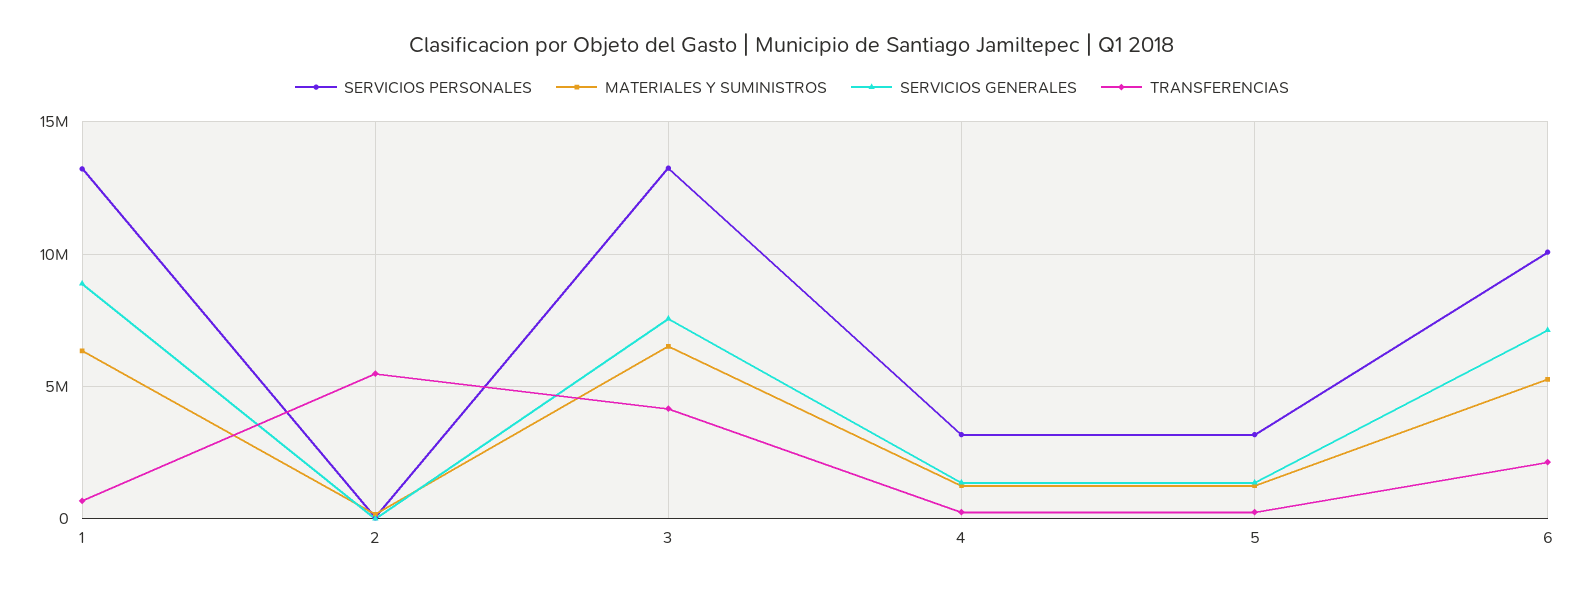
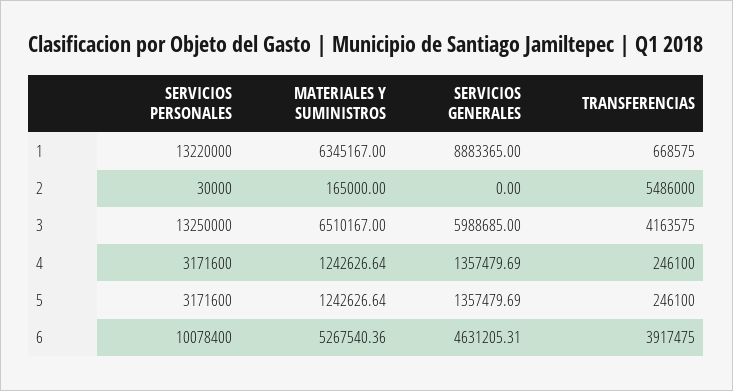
  {
    "SERVICIOS PERSONALES": {
      "1": 13220000,
      "2": 30000,
      "3": 13250000,
      "4": 3171600,
      "5": 3171600,
      "6": 10078400
    },
    "MATERIALES Y SUMINISTROS": {
      "1": 6345167,
      "2": 165000,
      "3": 6510167,
      "4": 1242626.64,
      "5": 1242626.64,
      "6": 5267540.36
    },
    "SERVICIOS GENERALES": {
      "1": 8883365,
      "2": 0,
-     "3": 7500000,
+     "3": 5988685,
      "4": 1357479.69,
      "5": 1357479.69,
-     "6": 7000000
+     "6": 4631205.31
    },
    "TRANSFERENCIAS": {
      "1": 668575,
      "2": 5486000,
      "3": 4163575,
      "4": 246100,
      "5": 246100,
-     "6": 2000000
+     "6": 3917475
    }
  }

